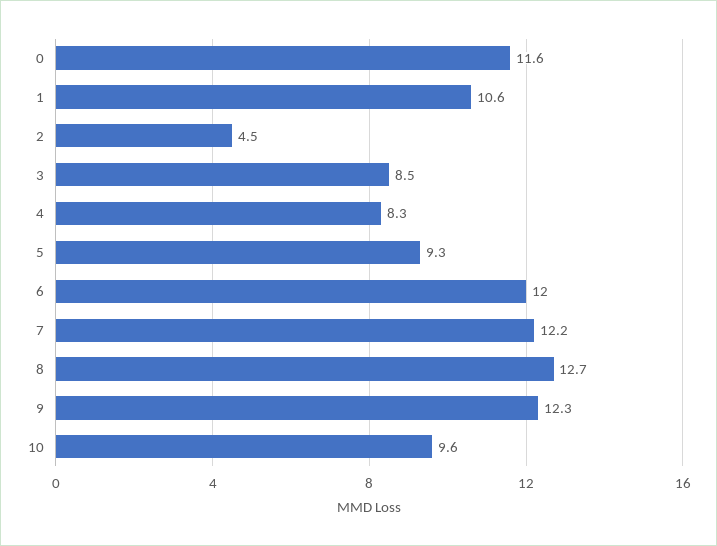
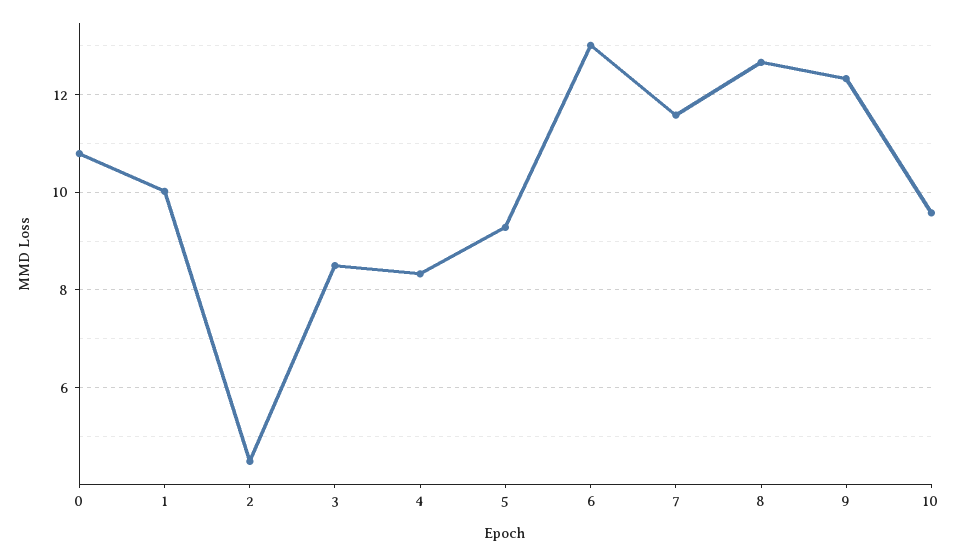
  {
-   "0": 11.6,
+   "0": 10.8,
-   "1": 10.6,
+   "1": 10,
    "2": 4.5,
    "3": 8.5,
    "4": 8.3,
    "5": 9.3,
-   "6": 12,
+   "6": 13,
-   "7": 12.2,
+   "7": 11.6,
    "8": 12.7,
    "9": 12.3,
    "10": 9.6
  }

